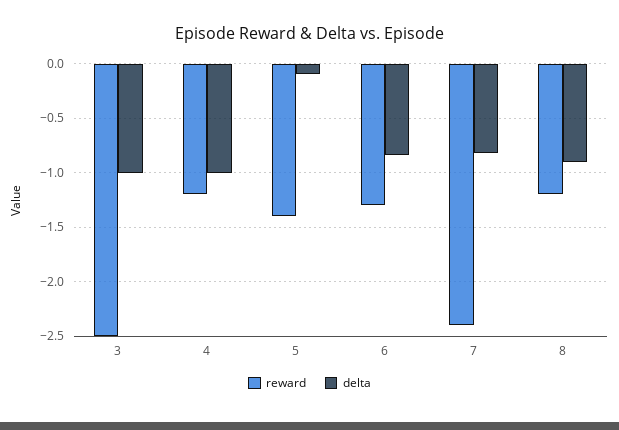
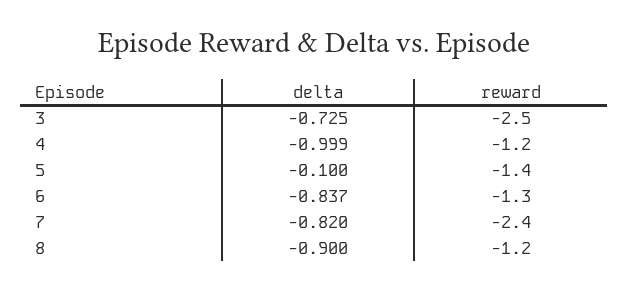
  {
    "reward": {
      "3": -2.5,
      "4": -1.2,
      "5": -1.4,
      "6": -1.3,
      "7": -2.4,
      "8": -1.2
    },
    "delta": {
-     "3": -1,
+     "3": -0.725,
      "4": -0.999,
      "5": -0.1,
      "6": -0.837,
      "7": -0.82,
      "8": -0.9
    }
  }

